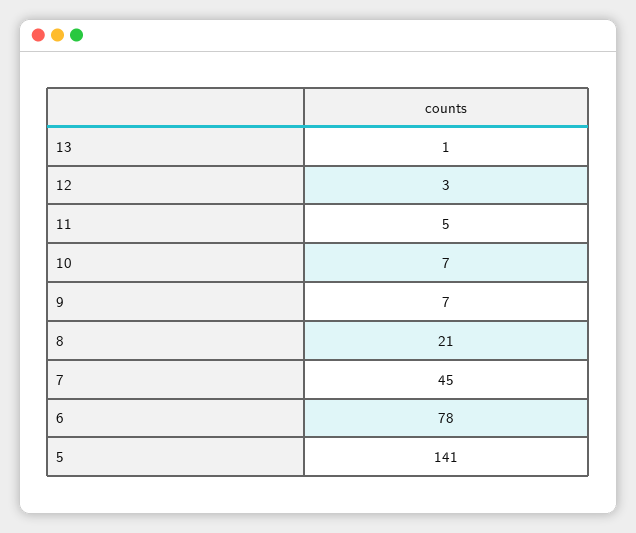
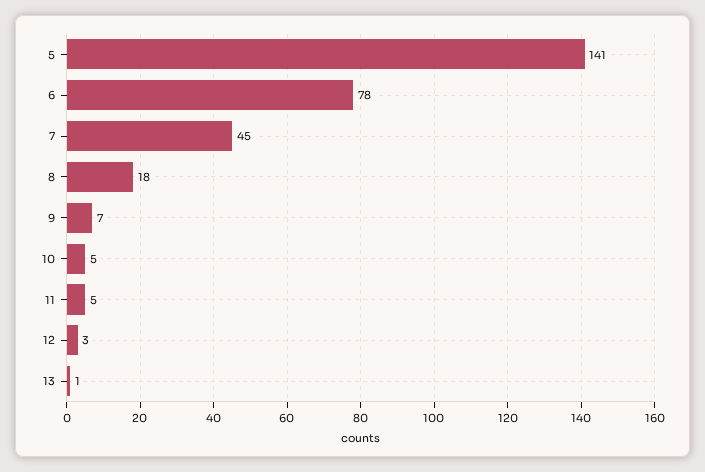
  {
    "13": 1,
    "12": 3,
    "11": 5,
-   "10": 7,
+   "10": 5,
    "9": 7,
-   "8": 21,
+   "8": 18,
    "7": 45,
    "6": 78,
    "5": 141
  }

